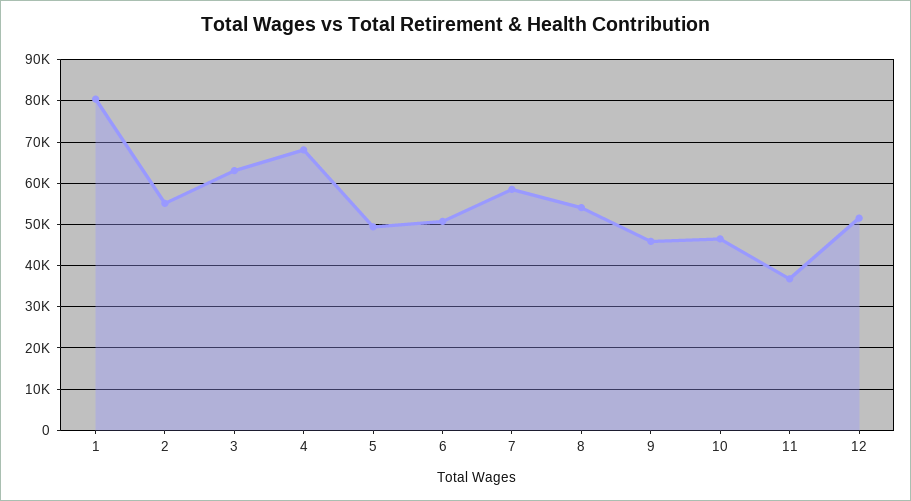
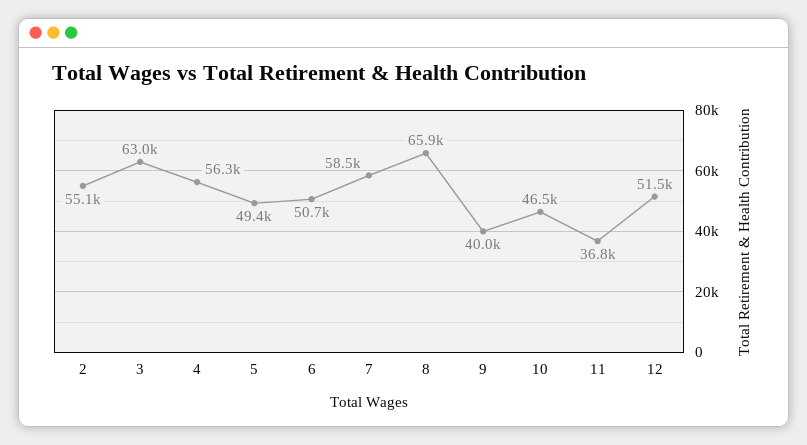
  {
-   "1": 80000,
    "2": 55100,
    "3": 63000,
-   "4": 68000,
+   "4": 56300,
    "5": 49400,
    "6": 50700,
    "7": 58500,
-   "8": 54000,
+   "8": 65900,
-   "9": 46000,
+   "9": 40000,
    "10": 46500,
    "11": 36800,
    "12": 51500
  }

